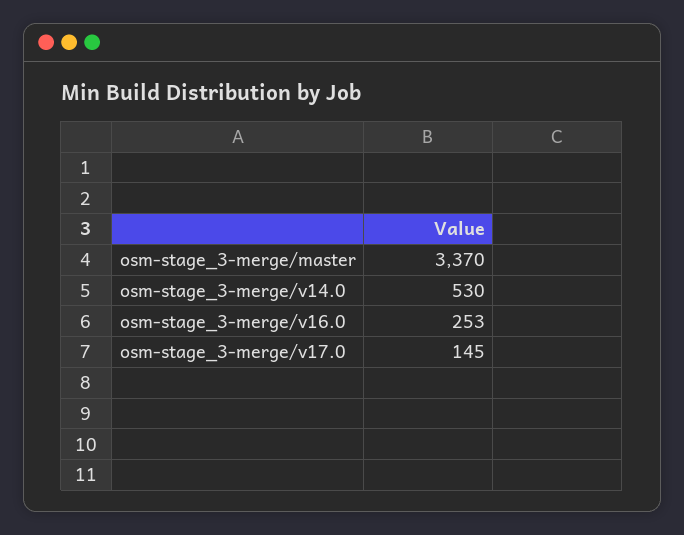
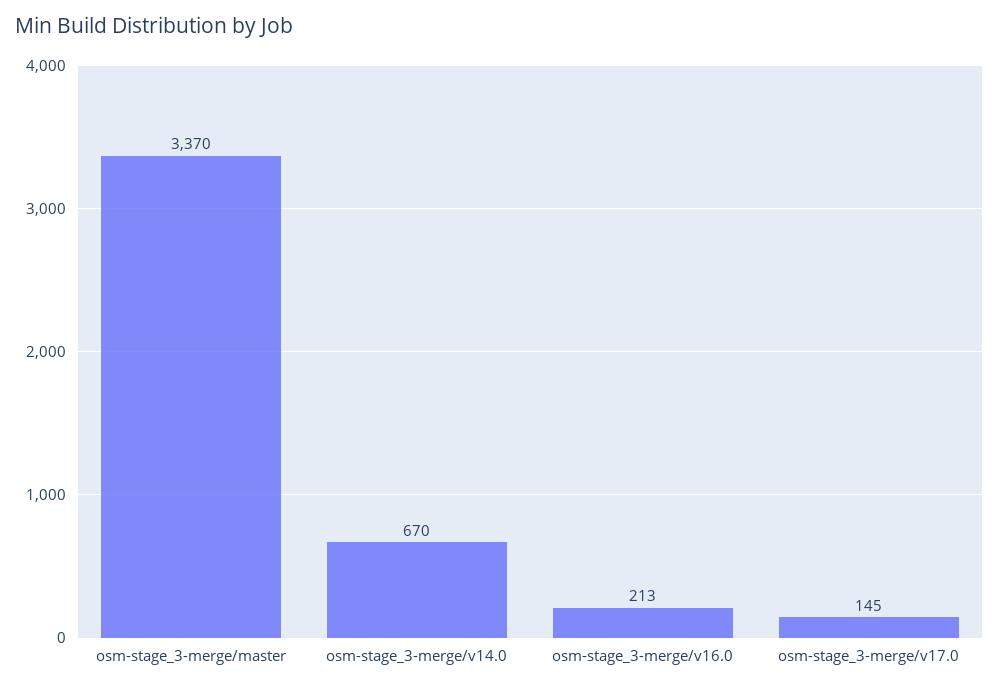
  {
    "osm-stage_3-merge/master": 3370,
-   "osm-stage_3-merge/v14.0": 530,
+   "osm-stage_3-merge/v14.0": 670,
-   "osm-stage_3-merge/v16.0": 253,
+   "osm-stage_3-merge/v16.0": 213,
    "osm-stage_3-merge/v17.0": 145
  }

